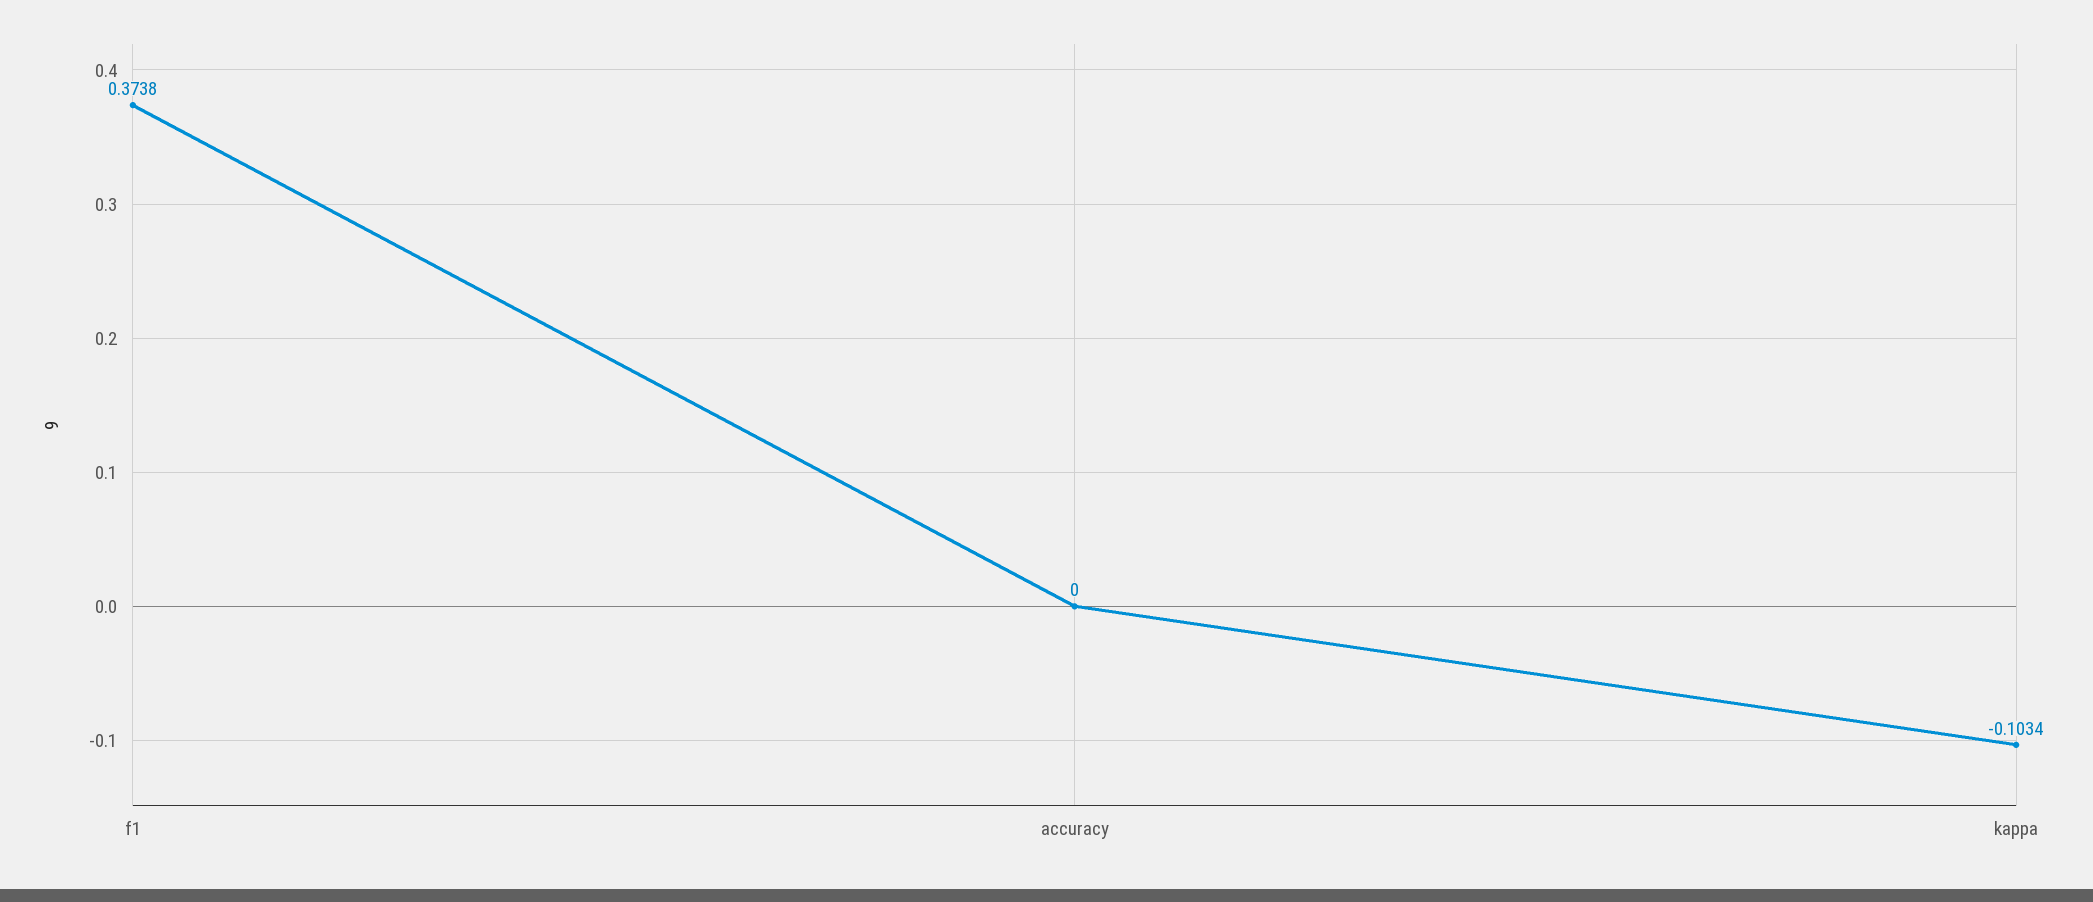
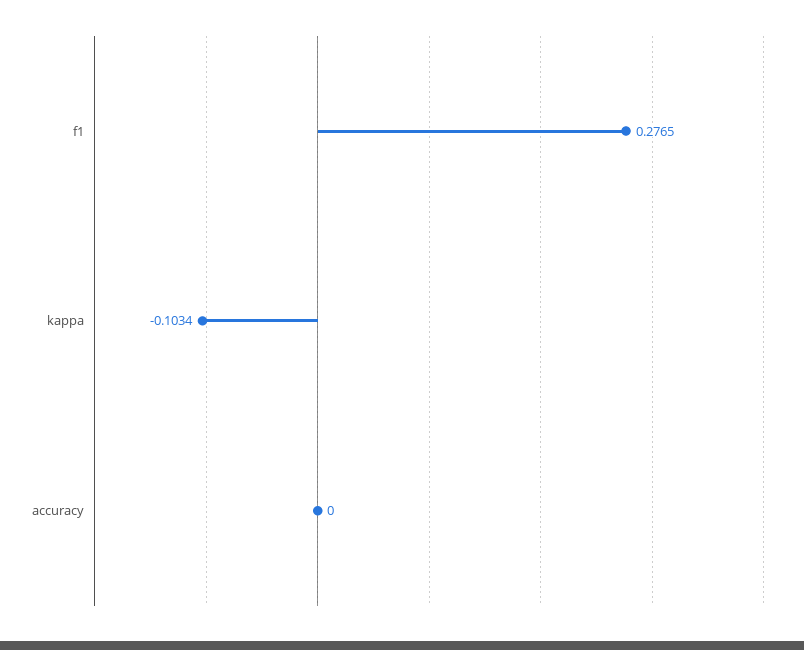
  {
-   "f1": 0.3738,
+   "f1": 0.2765,
    "accuracy": 0,
    "kappa": -0.1034
  }

